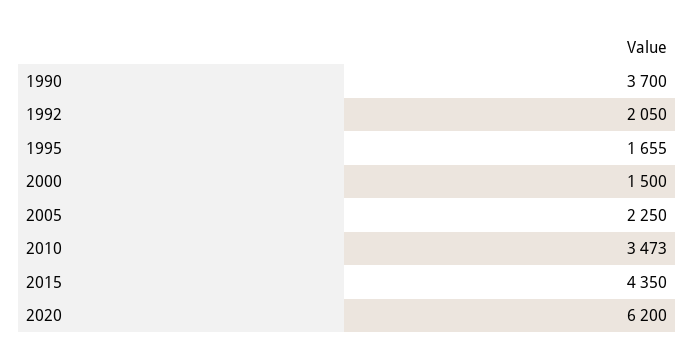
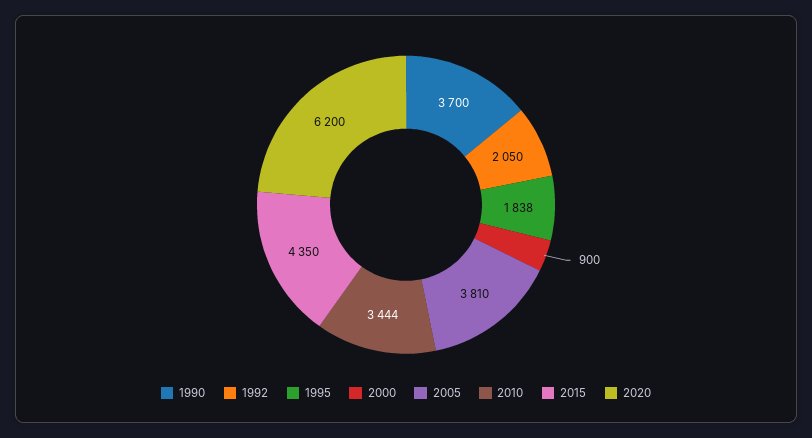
  {
    "1990": 3700,
    "1992": 2050,
-   "1995": 1655,
+   "1995": 1838,
-   "2000": 1500,
+   "2000": 900,
-   "2005": 2250,
+   "2005": 3810,
-   "2010": 3473,
+   "2010": 3444,
    "2015": 4350,
    "2020": 6200
  }

